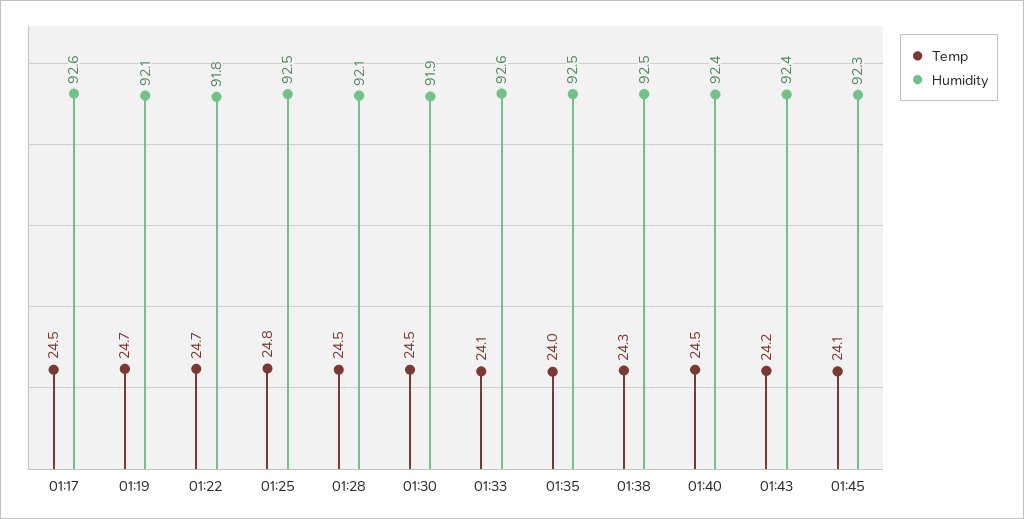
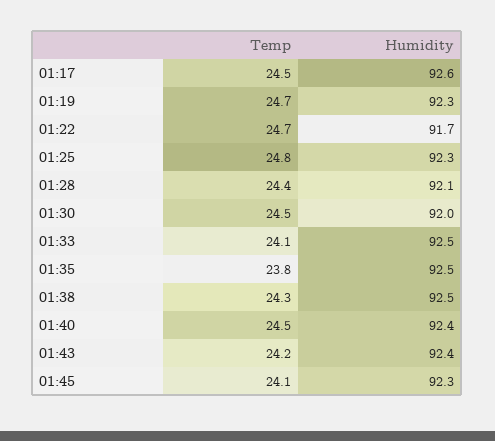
  {
    "Temp": {
      "01:17": 24.5,
      "01:19": 24.7,
      "01:22": 24.7,
      "01:25": 24.8,
-     "01:28": 24.5,
+     "01:28": 24.4,
      "01:30": 24.5,
      "01:33": 24.1,
-     "01:35": 24,
+     "01:35": 23.8,
      "01:38": 24.3,
      "01:40": 24.5,
      "01:43": 24.2,
      "01:45": 24.1
    },
    "Humidity": {
      "01:17": 92.6,
-     "01:19": 92.1,
+     "01:19": 92.3,
-     "01:22": 91.8,
+     "01:22": 91.7,
-     "01:25": 92.5,
+     "01:25": 92.3,
      "01:28": 92.1,
-     "01:30": 91.9,
+     "01:30": 92,
-     "01:33": 92.6,
+     "01:33": 92.5,
      "01:35": 92.5,
      "01:38": 92.5,
      "01:40": 92.4,
      "01:43": 92.4,
      "01:45": 92.3
    }
  }

